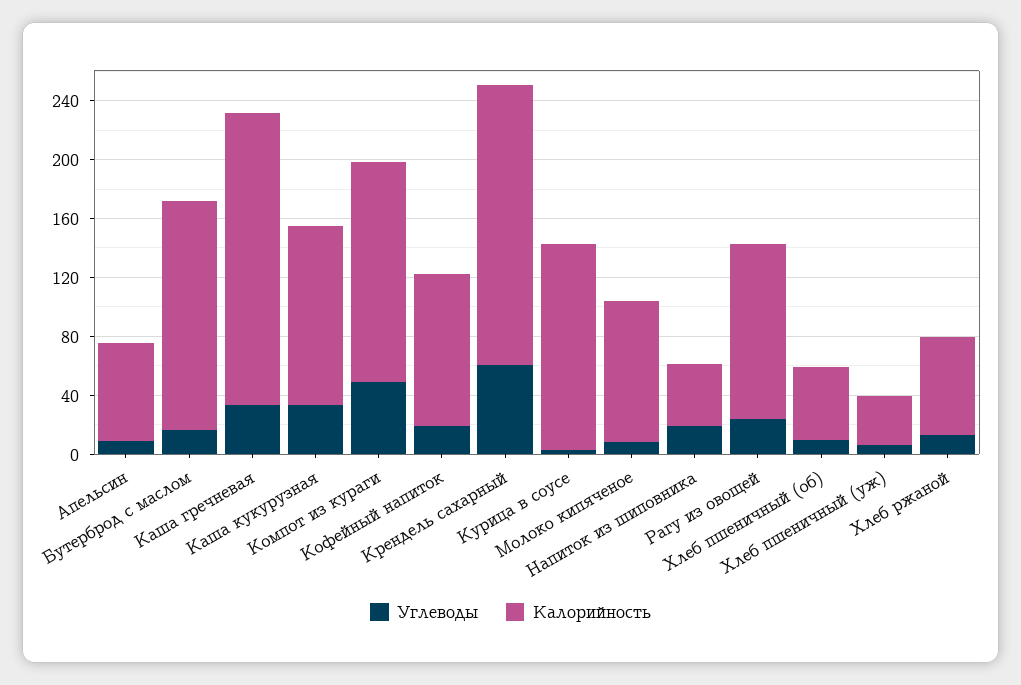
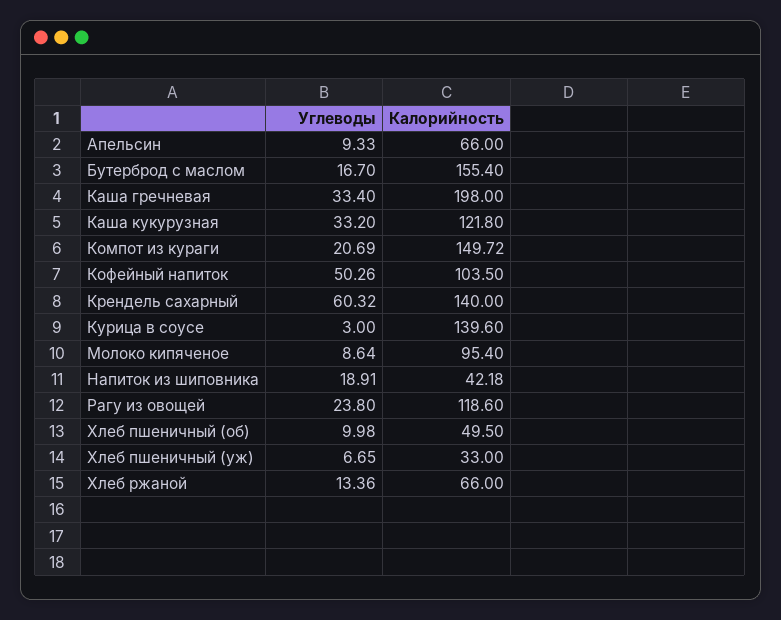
  {
    "Углеводы": {
      "Апельсин": 9.33,
      "Бутерброд с маслом": 16.7,
      "Каша гречневая": 33.4,
      "Каша кукурузная": 33.2,
-     "Компот из кураги": 50,
+     "Компот из кураги": 20.69,
-     "Кофейный напиток": 20,
+     "Кофейный напиток": 50.26,
      "Крендель сахарный": 60.32,
      "Курица в соусе": 3,
      "Молоко кипяченое": 8.64,
      "Напиток из шиповника": 18.91,
      "Рагу из овощей": 23.8,
      "Хлеб пшеничный (об)": 9.98,
      "Хлеб пшеничный (уж)": 6.65,
      "Хлеб ржаной": 13.36
    },
    "Калорийность": {
      "Апельсин": 66,
      "Бутерброд с маслом": 155.4,
      "Каша гречневая": 198,
      "Каша кукурузная": 121.8,
      "Компот из кураги": 149.72,
      "Кофейный напиток": 103.5,
-     "Крендель сахарный": 190,
+     "Крендель сахарный": 140,
      "Курица в соусе": 139.6,
      "Молоко кипяченое": 95.4,
      "Напиток из шиповника": 42.18,
      "Рагу из овощей": 118.6,
      "Хлеб пшеничный (об)": 49.5,
      "Хлеб пшеничный (уж)": 33,
      "Хлеб ржаной": 66
    }
  }

